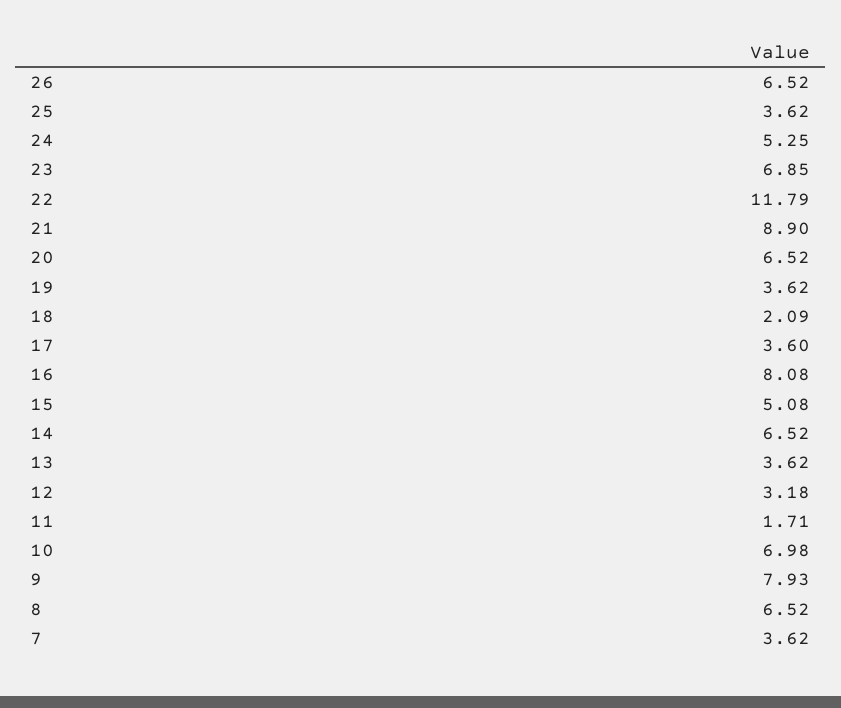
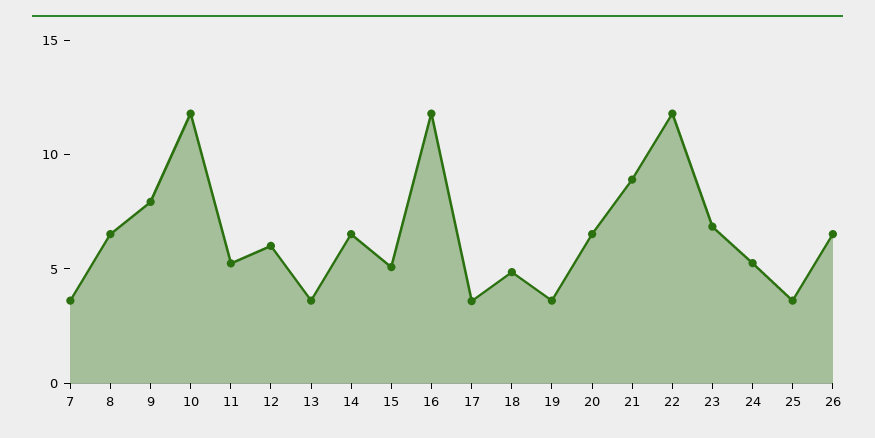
  {
    "26": 6.52,
    "25": 3.62,
    "24": 5.25,
    "23": 6.85,
    "22": 11.79,
    "21": 8.9,
    "20": 6.52,
    "19": 3.62,
-   "18": 2.09,
+   "18": 5,
    "17": 3.6,
-   "16": 8.08,
+   "16": 12,
    "15": 5.08,
    "14": 6.52,
    "13": 3.62,
-   "12": 3.18,
+   "12": 6,
-   "11": 1.71,
+   "11": 5,
-   "10": 6.98,
+   "10": 12,
    "9": 7.93,
    "8": 6.52,
    "7": 3.62
  }

